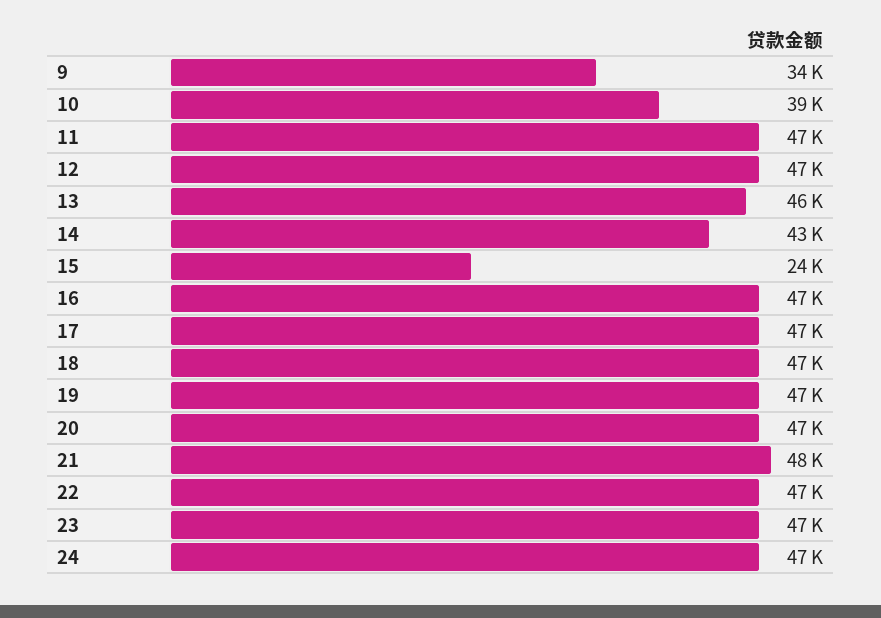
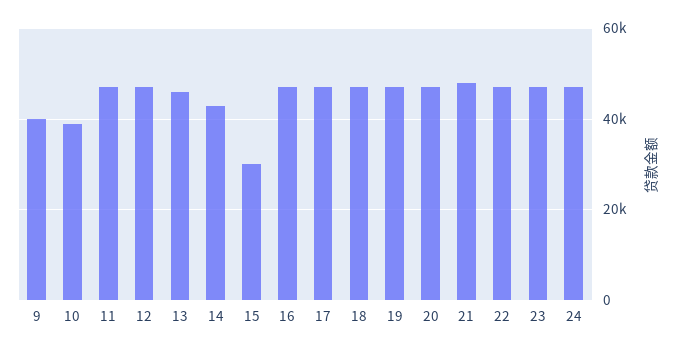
  {
-   "9": 34000,
+   "9": 40000,
    "10": 39000,
    "11": 47000,
    "12": 47000,
    "13": 46000,
    "14": 43000,
-   "15": 24000,
+   "15": 30000,
    "16": 47000,
    "17": 47000,
    "18": 47000,
    "19": 47000,
    "20": 47000,
    "21": 48000,
    "22": 47000,
    "23": 47000,
    "24": 47000
  }

